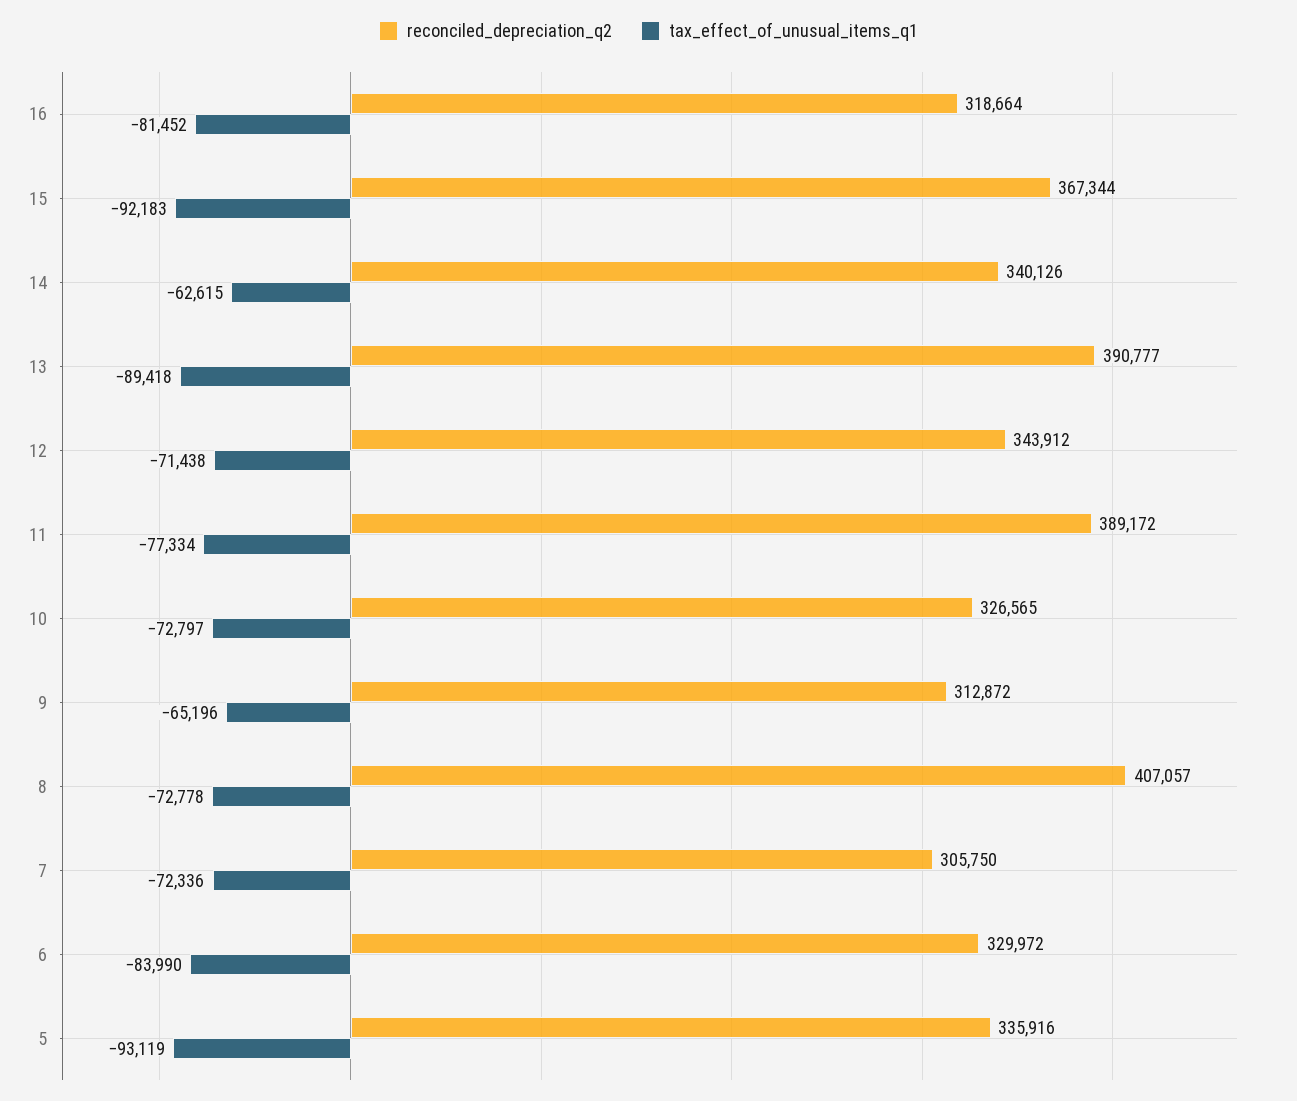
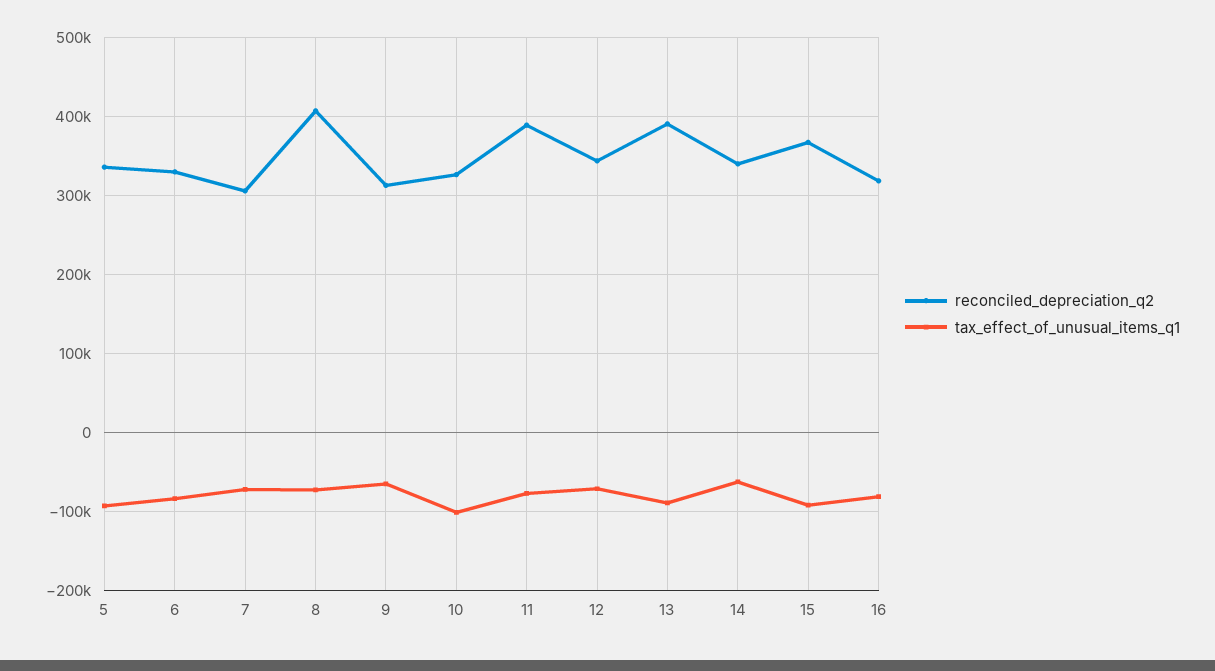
  {
    "reconciled_depreciation_q2": {
      "16": 318664,
      "15": 367344,
      "14": 340126,
      "13": 390777,
      "12": 343912,
      "11": 389172,
      "10": 326565,
      "9": 312872,
      "8": 407057,
      "7": 305750,
      "6": 329972,
      "5": 335916
    },
    "tax_effect_of_unusual_items_q1": {
      "16": -81452,
      "15": -92183,
      "14": -62615,
      "13": -89418,
      "12": -71438,
      "11": -77334,
-     "10": -72797,
+     "10": -100000,
      "9": -65196,
      "8": -72778,
      "7": -72336,
      "6": -83990,
      "5": -93119
    }
  }

